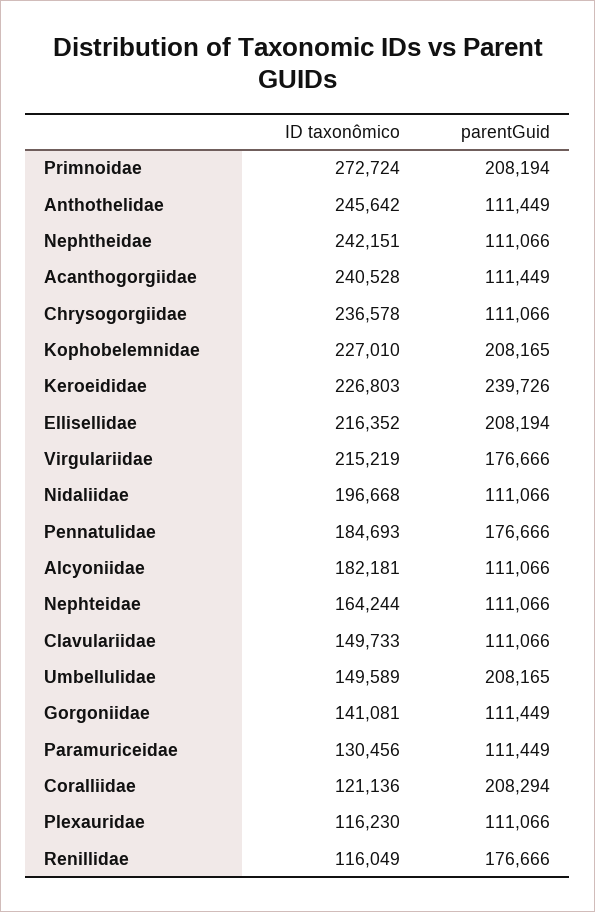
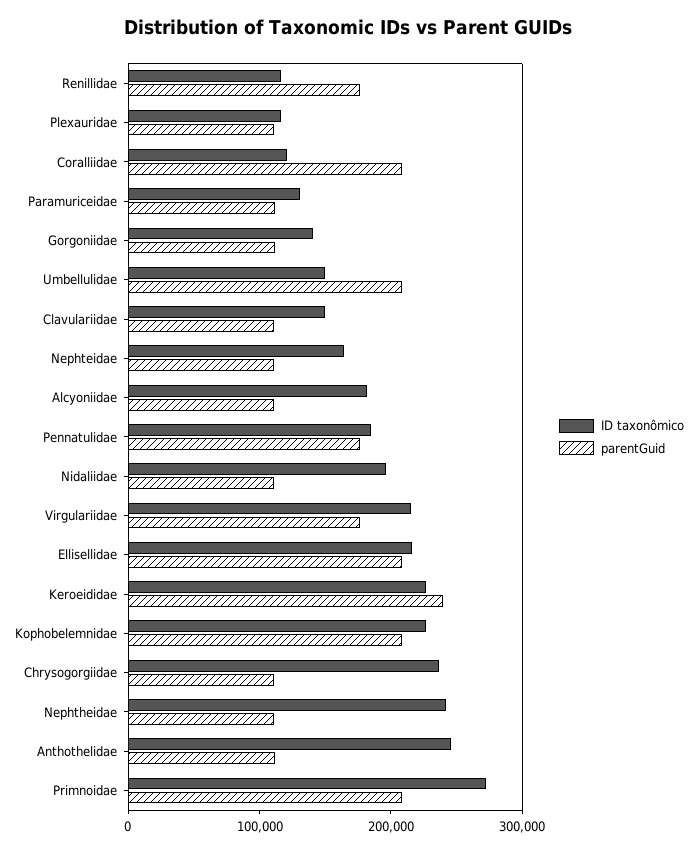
  {
    "ID taxonômico": {
      "Primnoidae": 272724,
      "Anthothelidae": 245642,
      "Nephtheidae": 242151,
-     "Acanthogorgiidae": 240528,
      "Chrysogorgiidae": 236578,
      "Kophobelemnidae": 227010,
      "Keroeididae": 226803,
      "Ellisellidae": 216352,
      "Virgulariidae": 215219,
      "Nidaliidae": 196668,
      "Pennatulidae": 184693,
      "Alcyoniidae": 182181,
      "Nephteidae": 164244,
      "Clavulariidae": 149733,
      "Umbellulidae": 149589,
      "Gorgoniidae": 141081,
      "Paramuriceidae": 130456,
      "Coralliidae": 121136,
      "Plexauridae": 116230,
      "Renillidae": 116049
    },
    "parentGuid": {
      "Primnoidae": 208194,
      "Anthothelidae": 111449,
      "Nephtheidae": 111066,
-     "Acanthogorgiidae": 111449,
      "Chrysogorgiidae": 111066,
      "Kophobelemnidae": 208165,
      "Keroeididae": 239726,
      "Ellisellidae": 208194,
      "Virgulariidae": 176666,
      "Nidaliidae": 111066,
      "Pennatulidae": 176666,
      "Alcyoniidae": 111066,
      "Nephteidae": 111066,
      "Clavulariidae": 111066,
      "Umbellulidae": 208165,
      "Gorgoniidae": 111449,
      "Paramuriceidae": 111449,
      "Coralliidae": 208294,
      "Plexauridae": 111066,
      "Renillidae": 176666
    }
  }

